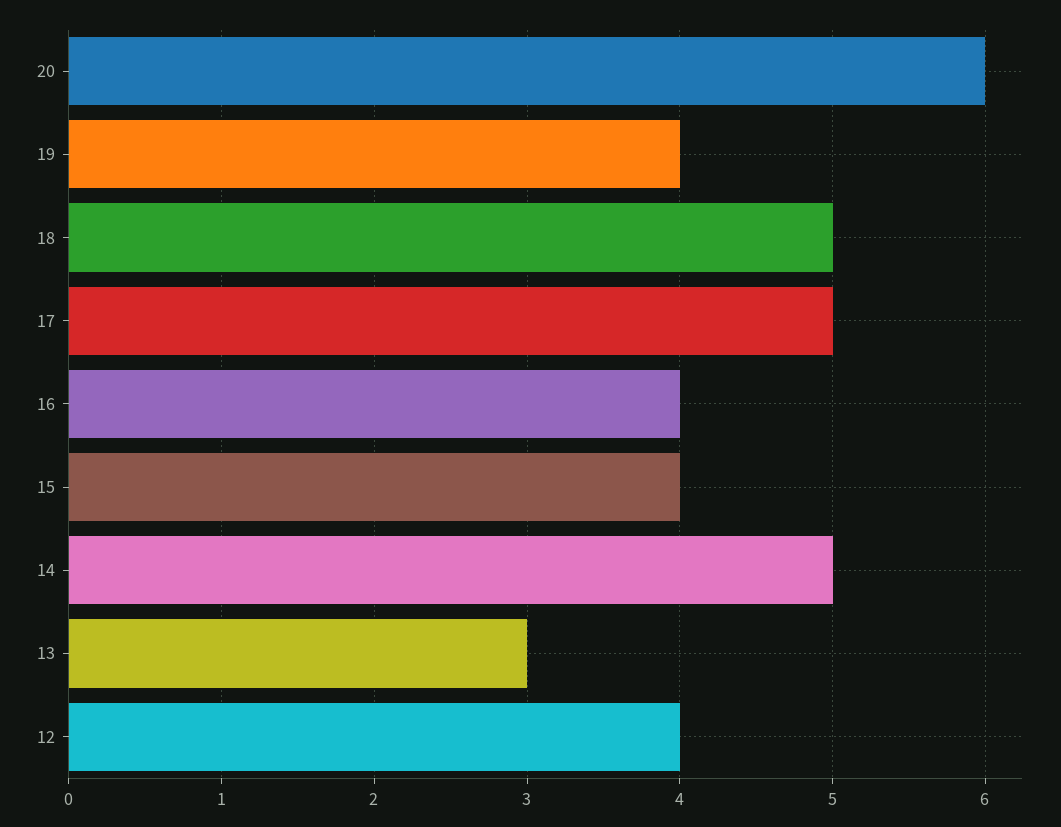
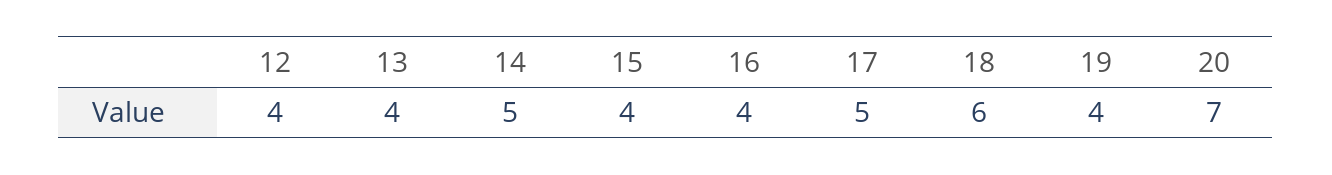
  {
-   "20": 6,
+   "20": 7,
    "19": 4,
-   "18": 5,
+   "18": 6,
    "17": 5,
    "16": 4,
    "15": 4,
    "14": 5,
-   "13": 3,
+   "13": 4,
    "12": 4
  }

